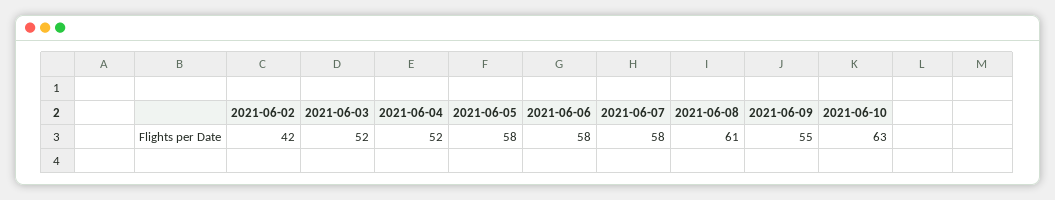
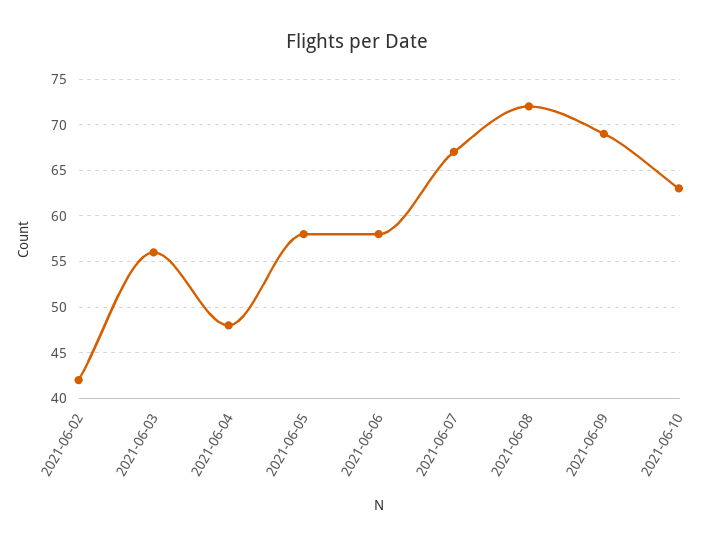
  {
    "2021-06-02": 42,
-   "2021-06-03": 52,
+   "2021-06-03": 56,
-   "2021-06-04": 52,
+   "2021-06-04": 48,
    "2021-06-05": 58,
    "2021-06-06": 58,
-   "2021-06-07": 58,
+   "2021-06-07": 67,
-   "2021-06-08": 61,
+   "2021-06-08": 72,
-   "2021-06-09": 55,
+   "2021-06-09": 69,
    "2021-06-10": 63
  }

